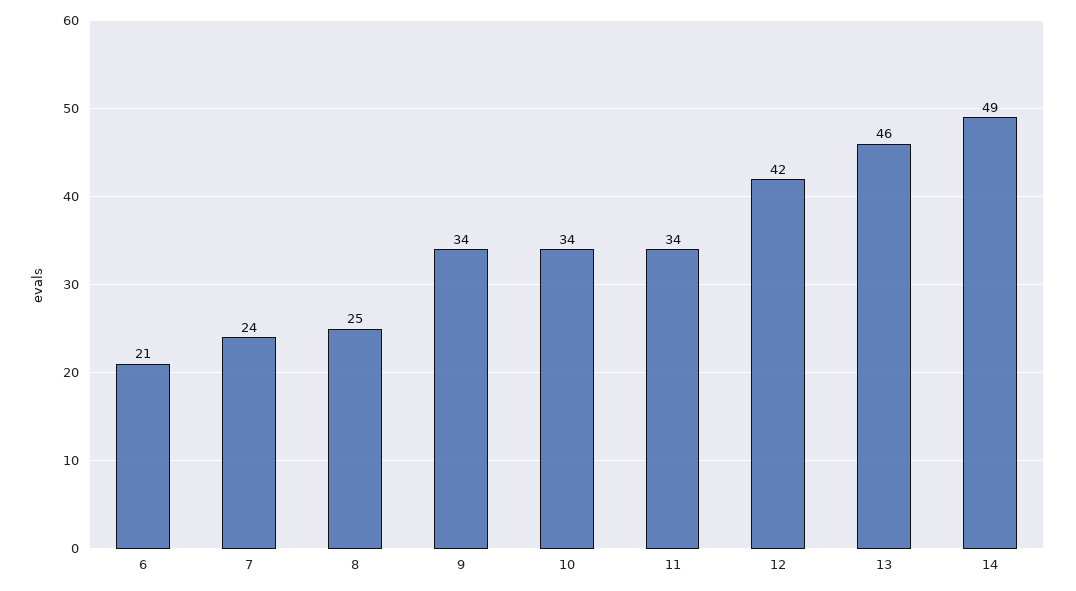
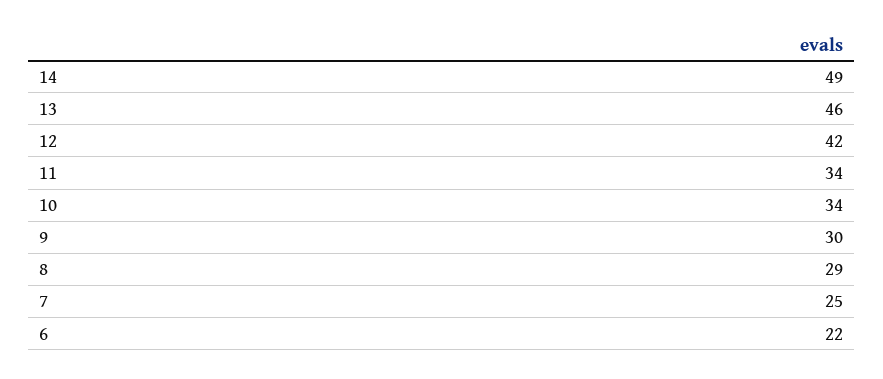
  {
-   "6": 21,
+   "6": 22,
-   "7": 24,
+   "7": 25,
-   "8": 25,
+   "8": 29,
-   "9": 34,
+   "9": 30,
    "10": 34,
    "11": 34,
    "12": 42,
    "13": 46,
    "14": 49
  }

